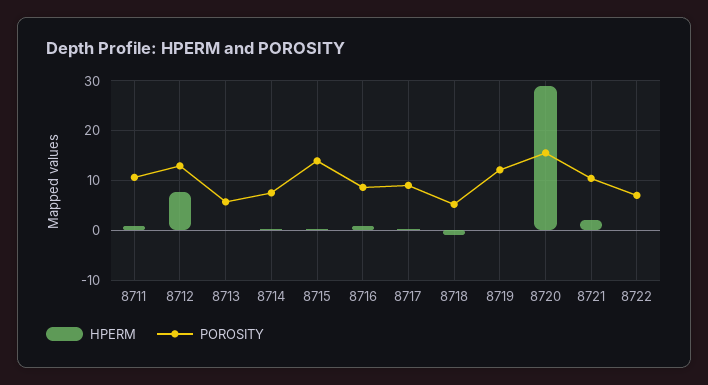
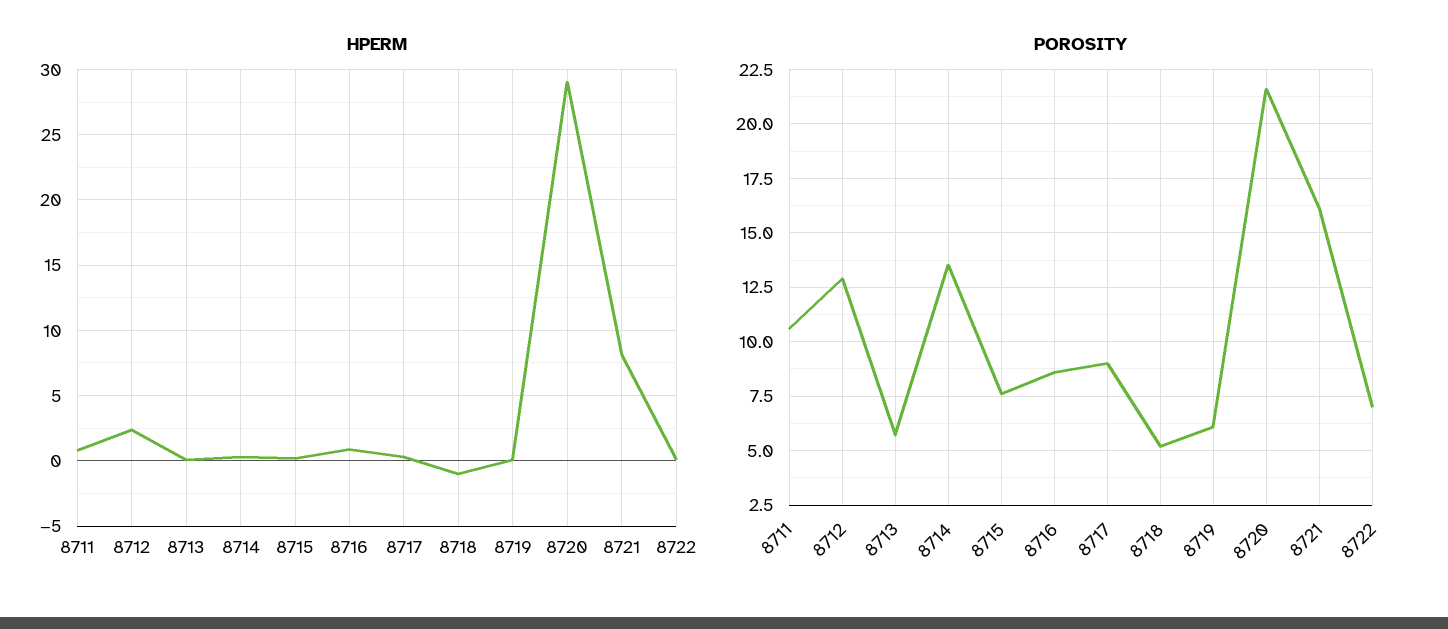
  {
    "HPERM": {
      "8711": 1,
-     "8712": 8,
+     "8712": 2.5,
      "8713": 0,
      "8714": 0.5,
      "8715": 0,
      "8716": 1,
      "8717": 0.5,
      "8718": -1,
      "8719": 0,
      "8720": 29,
-     "8721": 2,
+     "8721": 8,
      "8722": 0
    },
    "POROSITY": {
      "8711": 10.5,
      "8712": 13,
      "8713": 5.5,
-     "8714": 8,
+     "8714": 13.5,
-     "8715": 14,
+     "8715": 7.5,
      "8716": 8.5,
      "8717": 9,
      "8718": 5,
-     "8719": 12,
+     "8719": 6,
-     "8720": 16,
+     "8720": 21.5,
-     "8721": 10,
+     "8721": 16,
      "8722": 7
    }
  }

